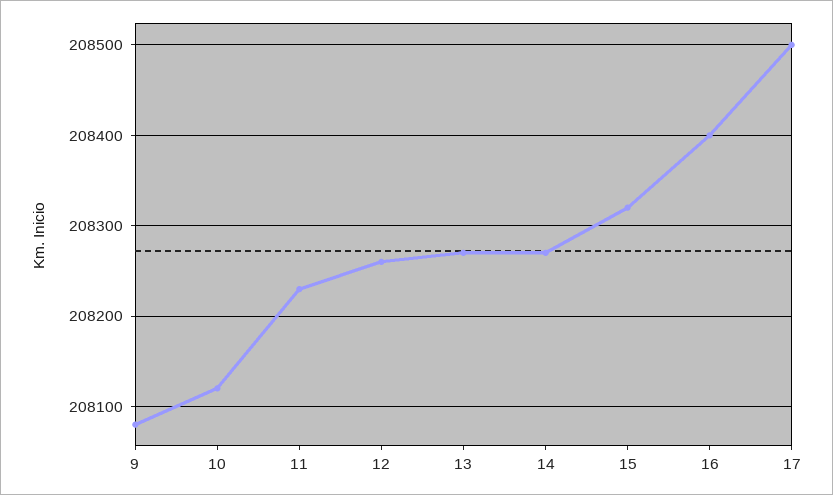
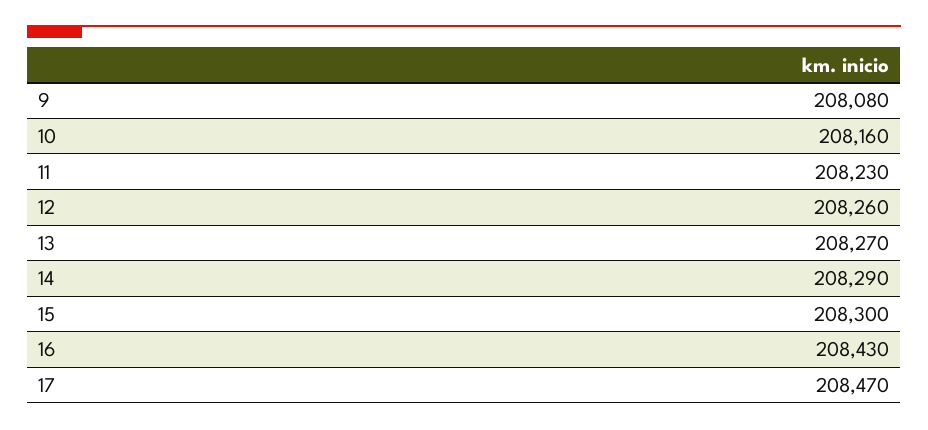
  {
    "9": 208080,
-   "10": 208120,
+   "10": 208160,
    "11": 208230,
    "12": 208260,
    "13": 208270,
-   "14": 208270,
+   "14": 208290,
-   "15": 208320,
+   "15": 208300,
-   "16": 208400,
+   "16": 208430,
-   "17": 208500
+   "17": 208470
  }

